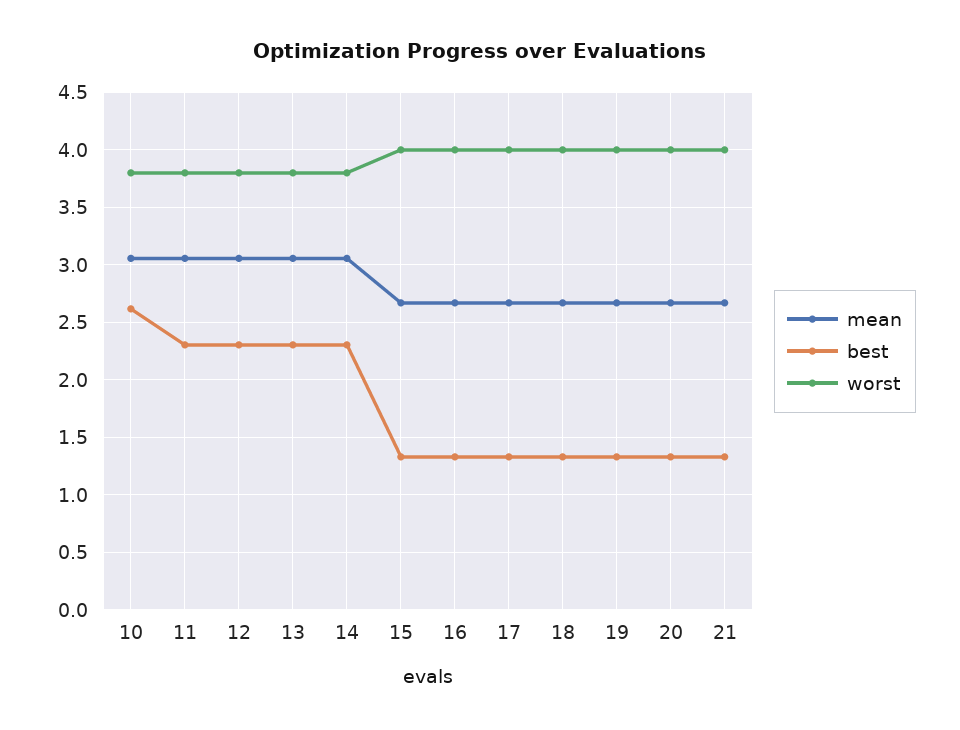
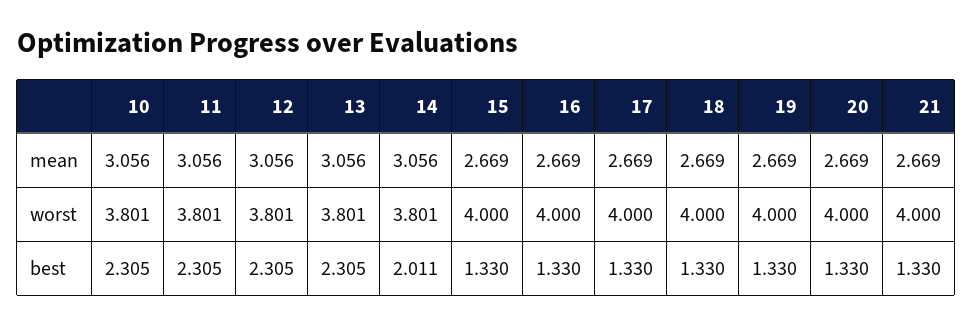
  {
    "mean": {
      "10": 3.056,
      "11": 3.056,
      "12": 3.056,
      "13": 3.056,
      "14": 3.056,
      "15": 2.669,
      "16": 2.669,
      "17": 2.669,
      "18": 2.669,
      "19": 2.669,
      "20": 2.669,
      "21": 2.669
    },
    "best": {
-     "10": 2.6,
+     "10": 2.305,
      "11": 2.305,
      "12": 2.305,
      "13": 2.305,
-     "14": 2.3,
+     "14": 2.011,
      "15": 1.33,
      "16": 1.33,
      "17": 1.33,
      "18": 1.33,
      "19": 1.33,
      "20": 1.33,
      "21": 1.33
    },
    "worst": {
      "10": 3.801,
      "11": 3.801,
      "12": 3.801,
      "13": 3.801,
      "14": 3.801,
      "15": 4,
      "16": 4,
      "17": 4,
      "18": 4,
      "19": 4,
      "20": 4,
      "21": 4
    }
  }

